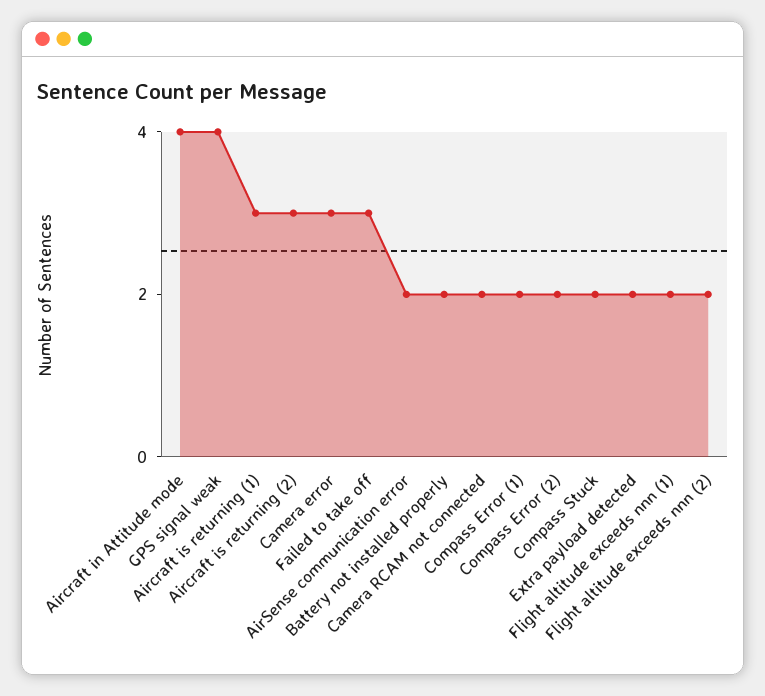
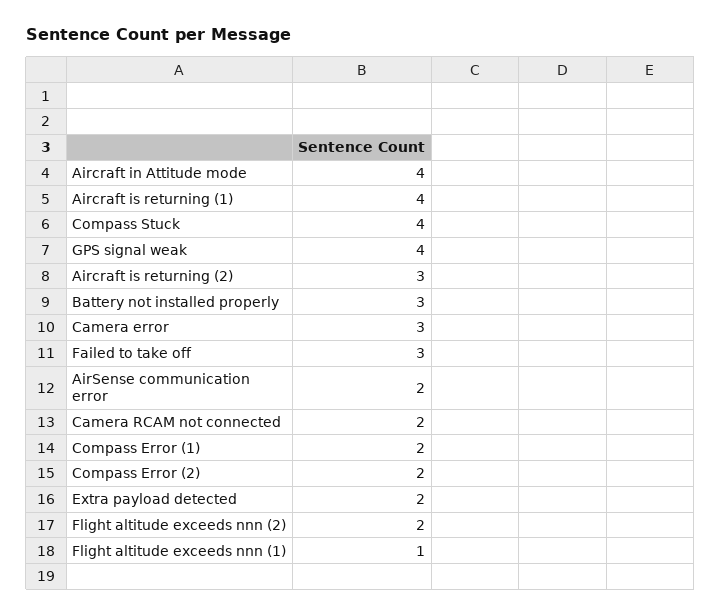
  {
    "Aircraft in Attitude mode": 4,
    "GPS signal weak": 4,
-   "Aircraft is returning (1)": 3,
+   "Aircraft is returning (1)": 4,
    "Aircraft is returning (2)": 3,
    "Camera error": 3,
    "Failed to take off": 3,
    "AirSense communication error": 2,
-   "Battery not installed properly": 2,
+   "Battery not installed properly": 3,
    "Camera RCAM not connected": 2,
    "Compass Error (1)": 2,
    "Compass Error (2)": 2,
-   "Compass Stuck": 2,
+   "Compass Stuck": 4,
    "Extra payload detected": 2,
-   "Flight altitude exceeds nnn (1)": 2,
+   "Flight altitude exceeds nnn (1)": 1,
    "Flight altitude exceeds nnn (2)": 2
  }

